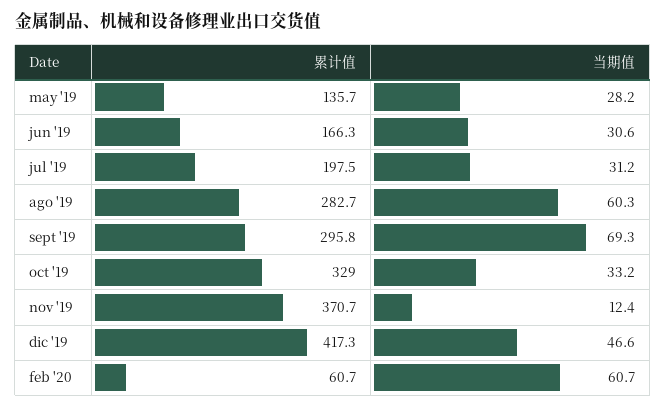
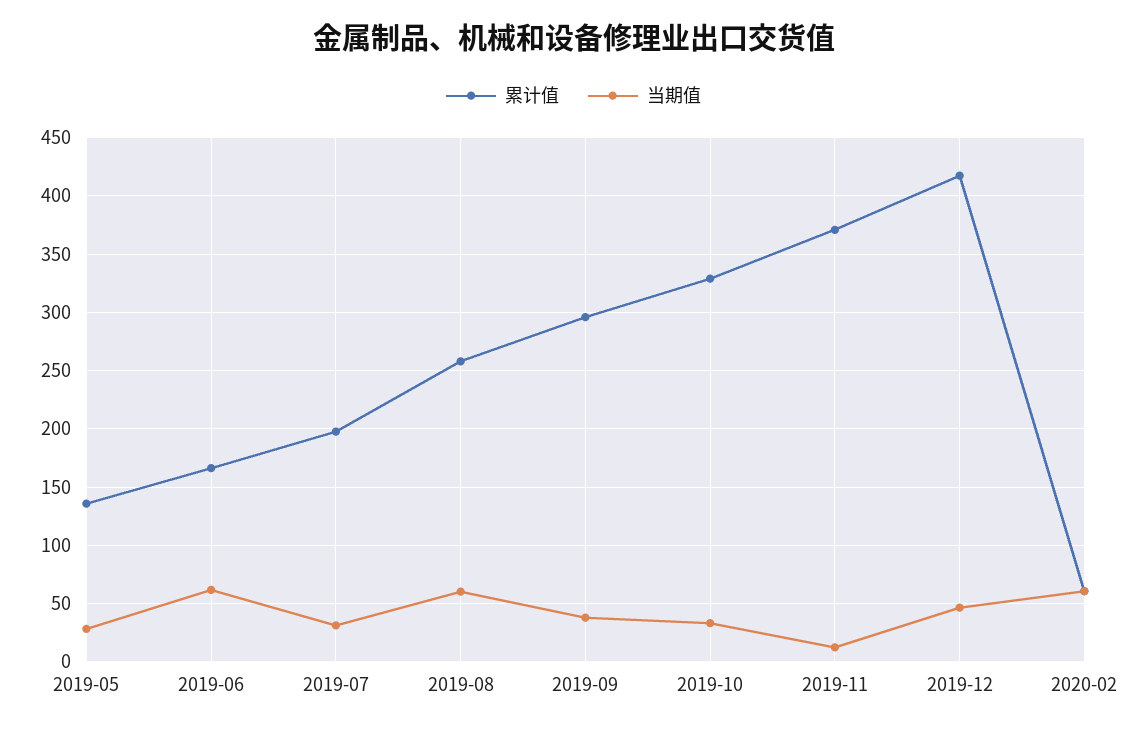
  {
    "累计值": {
      "may '19": 135.7,
      "jun '19": 166.3,
      "jul '19": 197.5,
-     "ago '19": 282.7,
+     "ago '19": 260,
      "sept '19": 295.8,
      "oct '19": 329,
      "nov '19": 370.7,
      "dic '19": 417.3,
      "feb '20": 60.7
    },
    "当期值": {
      "may '19": 28.2,
-     "jun '19": 30.6,
+     "jun '19": 60,
      "jul '19": 31.2,
      "ago '19": 60.3,
-     "sept '19": 69.3,
+     "sept '19": 40,
      "oct '19": 33.2,
      "nov '19": 12.4,
      "dic '19": 46.6,
      "feb '20": 60.7
    }
  }

